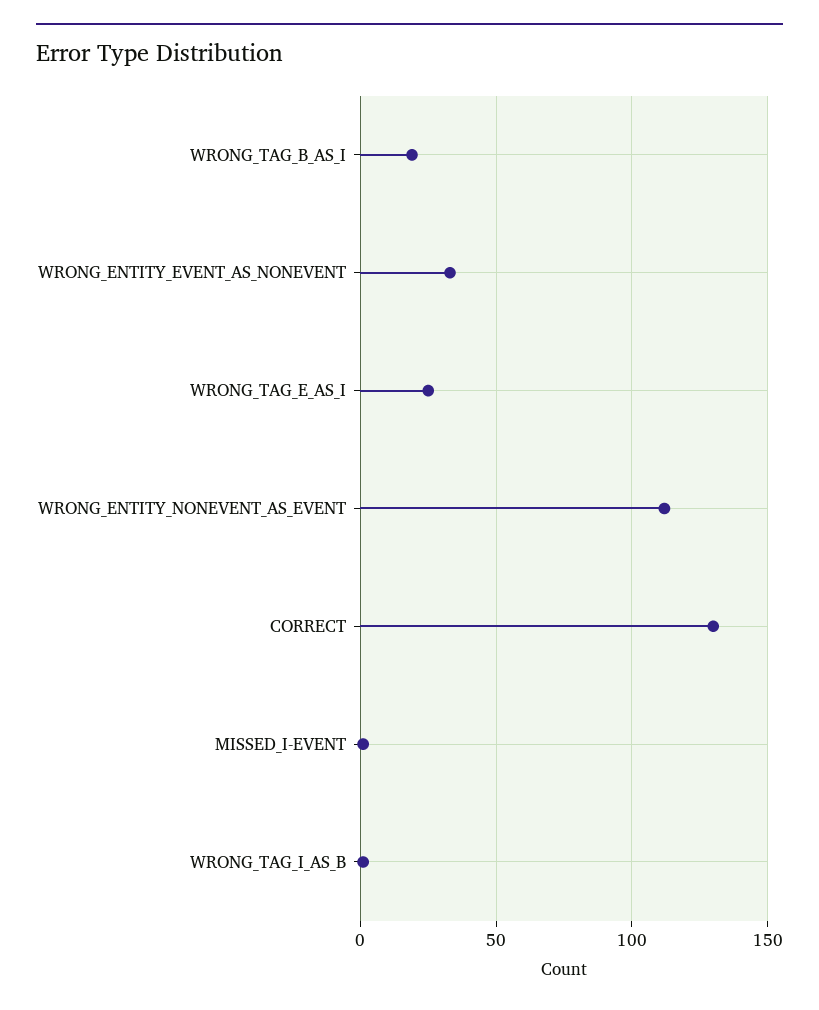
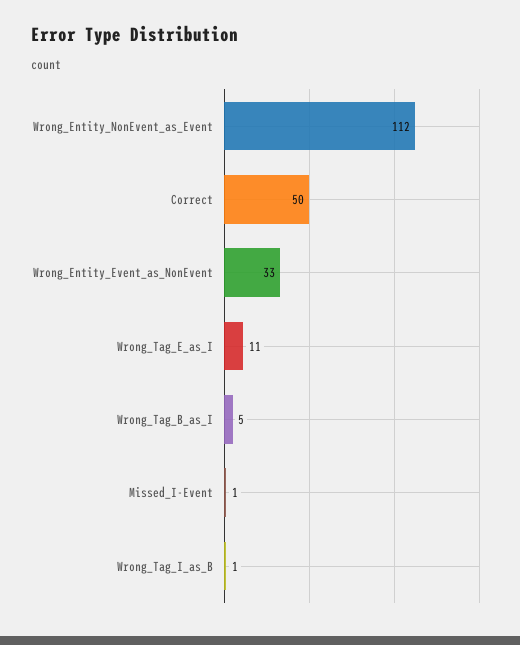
  {
-   "WRONG_TAG_B_AS_I": 20,
+   "WRONG_TAG_B_AS_I": 5,
    "WRONG_ENTITY_EVENT_AS_NONEVENT": 33,
-   "WRONG_TAG_E_AS_I": 25,
+   "WRONG_TAG_E_AS_I": 11,
    "WRONG_ENTITY_NONEVENT_AS_EVENT": 112,
-   "CORRECT": 130,
+   "CORRECT": 50,
    "MISSED_I-EVENT": 1,
    "WRONG_TAG_I_AS_B": 1
  }

